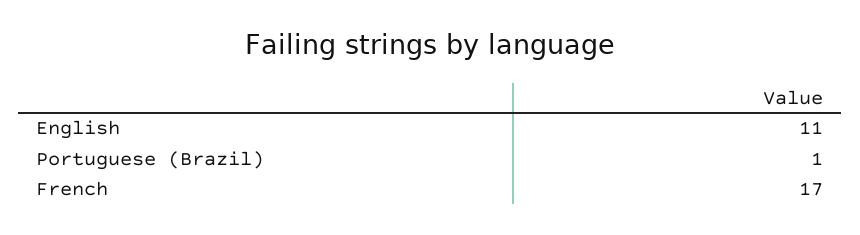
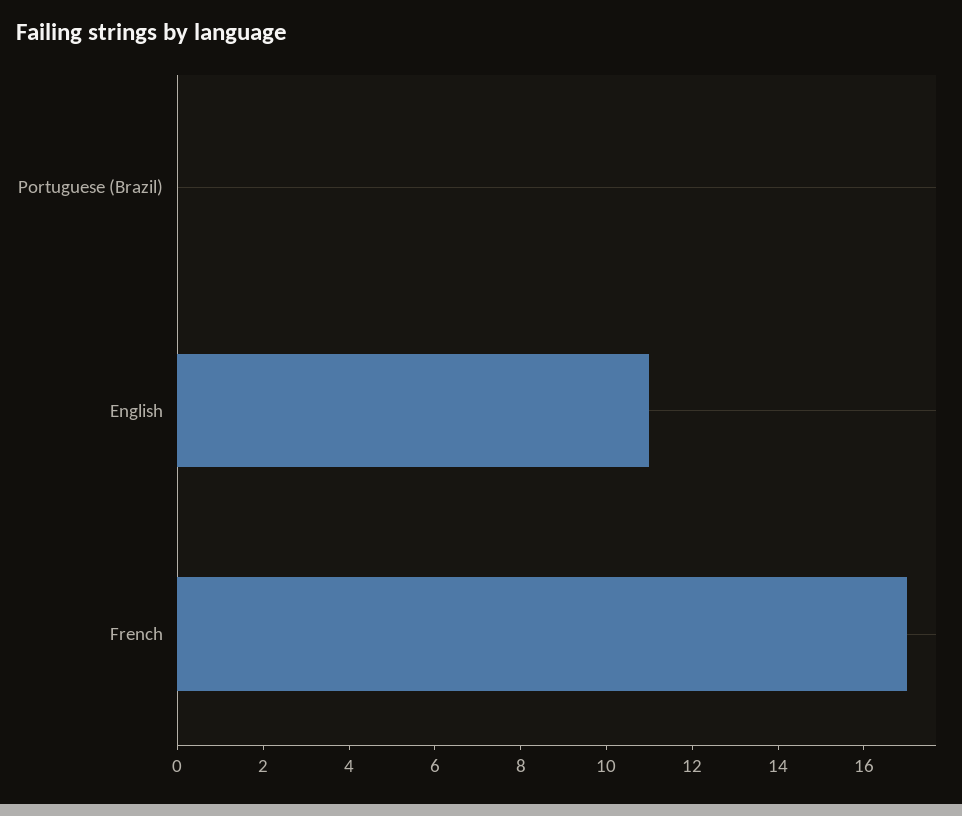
  {
    "English": 11,
-   "Portuguese (Brazil)": 1,
+   "Portuguese (Brazil)": 0,
    "French": 17
  }

